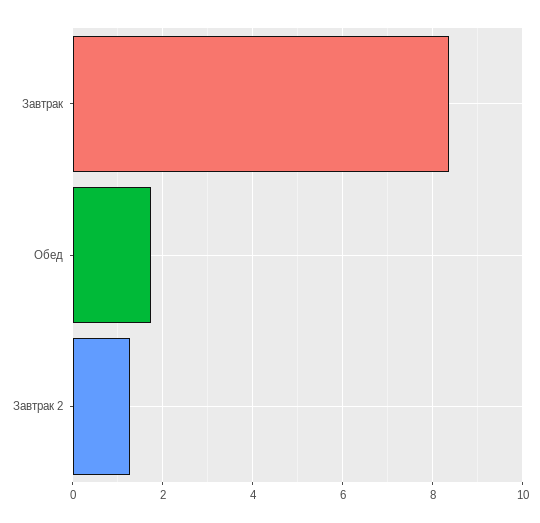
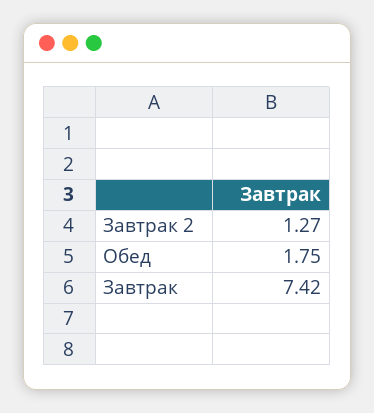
  {
-   "Завтрак": 8.4,
+   "Завтрак": 7.42,
    "Обед": 1.75,
    "Завтрак 2": 1.27
  }

